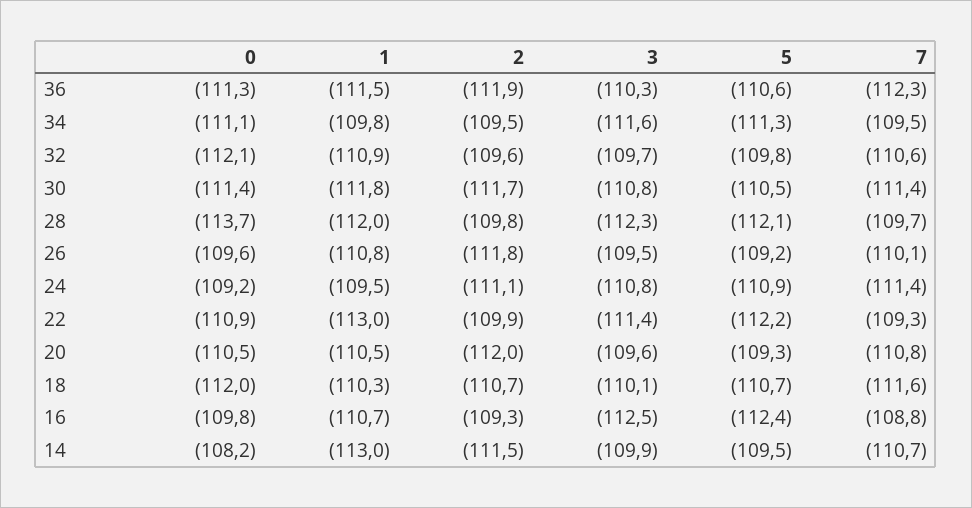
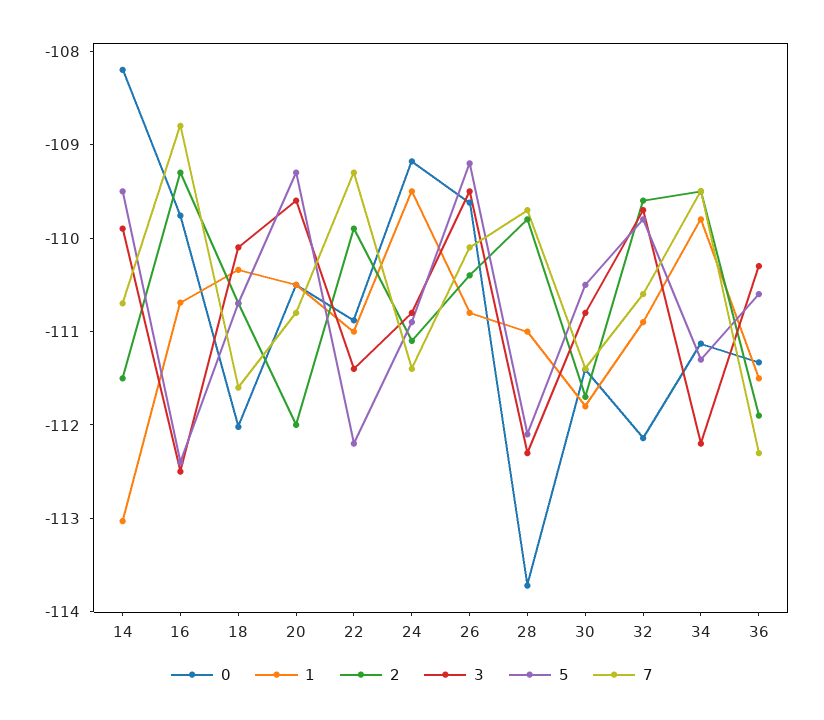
  {
    "0": {
      "36": -111.3,
      "34": -111.1,
      "32": -112.1,
      "30": -111.4,
      "28": -113.7,
      "26": -109.6,
      "24": -109.2,
      "22": -110.9,
      "20": -110.5,
      "18": -112,
      "16": -109.8,
      "14": -108.2
    },
    "1": {
      "36": -111.5,
      "34": -109.8,
      "32": -110.9,
      "30": -111.8,
-     "28": -112,
+     "28": -111,
      "26": -110.8,
      "24": -109.5,
-     "22": -113,
+     "22": -111,
      "20": -110.5,
      "18": -110.3,
      "16": -110.7,
      "14": -113
    },
    "2": {
      "36": -111.9,
      "34": -109.5,
      "32": -109.6,
      "30": -111.7,
      "28": -109.8,
-     "26": -111.8,
+     "26": -110.4,
      "24": -111.1,
      "22": -109.9,
      "20": -112,
      "18": -110.7,
      "16": -109.3,
      "14": -111.5
    },
    "3": {
      "36": -110.3,
-     "34": -111.6,
+     "34": -112.2,
      "32": -109.7,
      "30": -110.8,
      "28": -112.3,
      "26": -109.5,
      "24": -110.8,
      "22": -111.4,
      "20": -109.6,
      "18": -110.1,
      "16": -112.5,
      "14": -109.9
    },
    "5": {
      "36": -110.6,
      "34": -111.3,
      "32": -109.8,
      "30": -110.5,
      "28": -112.1,
      "26": -109.2,
      "24": -110.9,
      "22": -112.2,
      "20": -109.3,
      "18": -110.7,
      "16": -112.4,
      "14": -109.5
    },
    "7": {
      "36": -112.3,
      "34": -109.5,
      "32": -110.6,
      "30": -111.4,
      "28": -109.7,
      "26": -110.1,
      "24": -111.4,
      "22": -109.3,
      "20": -110.8,
      "18": -111.6,
      "16": -108.8,
      "14": -110.7
    }
  }

